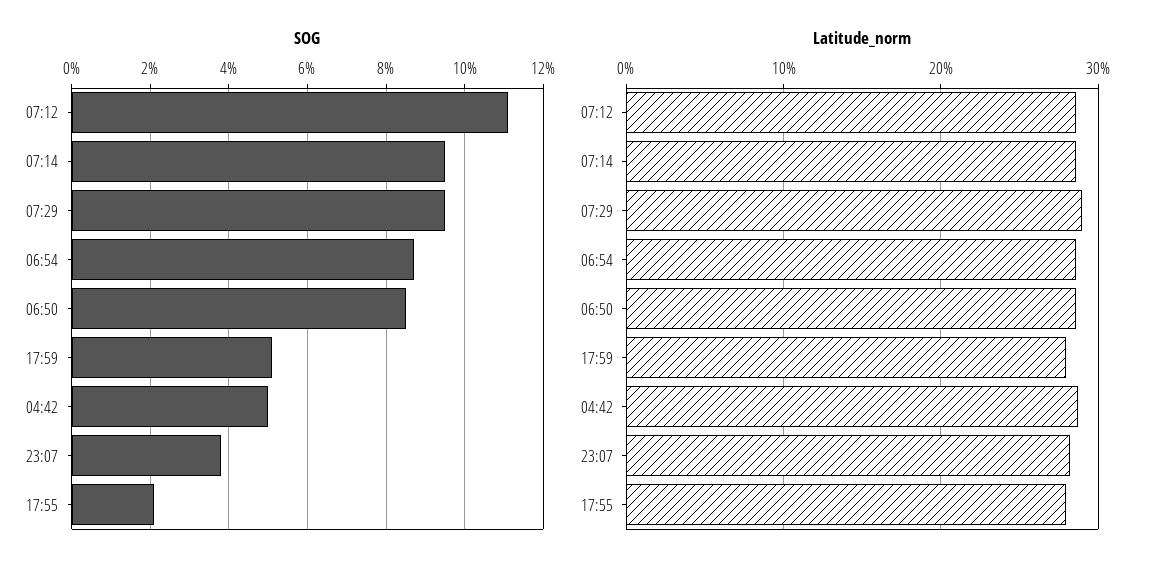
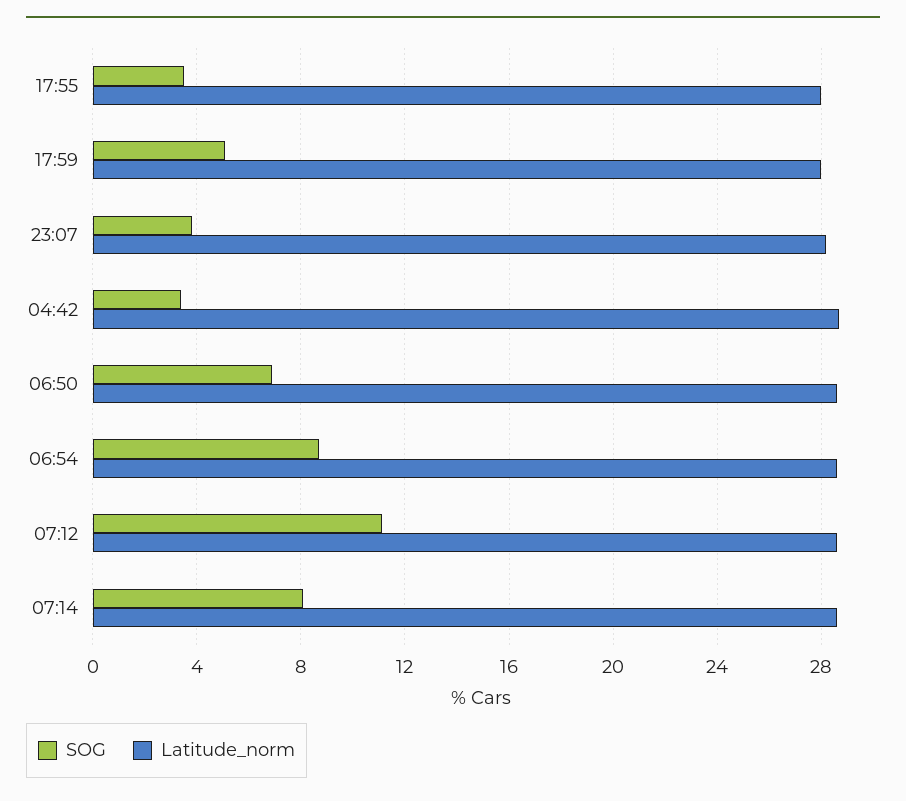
  {
    "SOG": {
      "07:12": 11,
-     "07:14": 9.5,
+     "07:14": 8,
-     "07:29": 9.5,
      "06:54": 8.5,
-     "06:50": 8.5,
+     "06:50": 7,
      "17:59": 5,
-     "04:42": 5,
+     "04:42": 3.5,
      "23:07": 4,
-     "17:55": 2
+     "17:55": 3.5
    },
    "Latitude_norm": {
      "07:12": 28.5,
      "07:14": 28.5,
-     "07:29": 29,
      "06:54": 28.5,
      "06:50": 28.5,
      "17:59": 28,
      "04:42": 28.5,
      "23:07": 28,
      "17:55": 28
    }
  }

